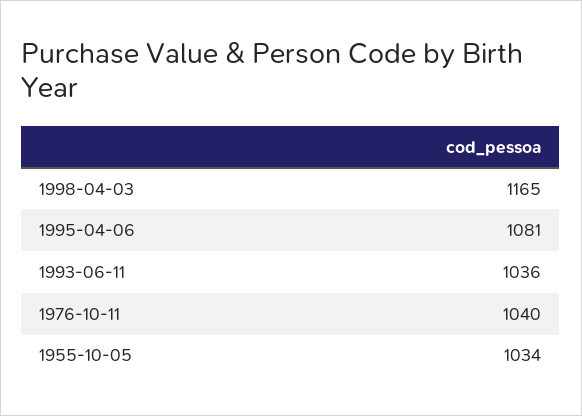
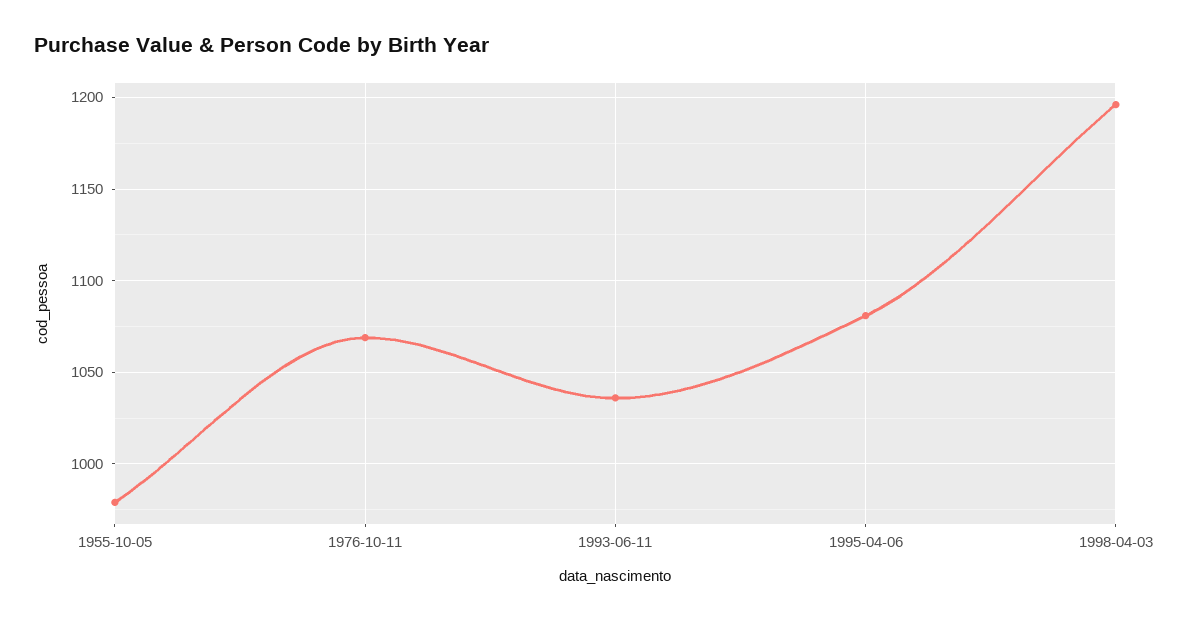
  {
-   "1998-04-03": 1165,
+   "1998-04-03": 1195,
    "1995-04-06": 1081,
    "1993-06-11": 1036,
-   "1976-10-11": 1040,
+   "1976-10-11": 1070,
-   "1955-10-05": 1034
+   "1955-10-05": 980
  }

